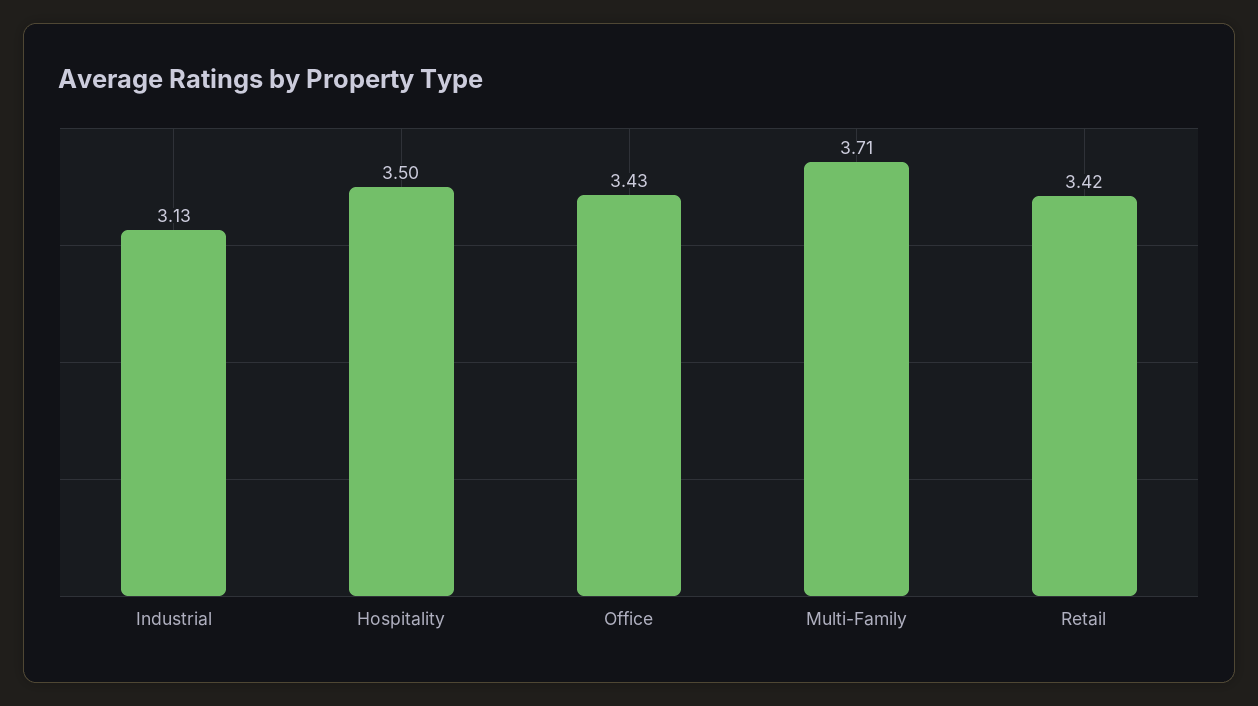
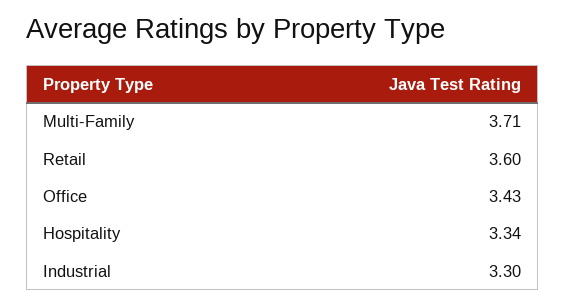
  {
-   "Industrial": 3.13,
+   "Industrial": 3.3,
-   "Hospitality": 3.5,
+   "Hospitality": 3.34,
    "Office": 3.43,
    "Multi-Family": 3.71,
-   "Retail": 3.42
+   "Retail": 3.6
  }

